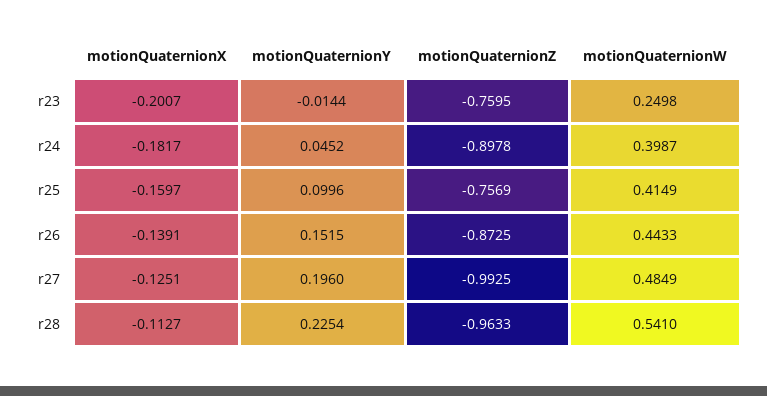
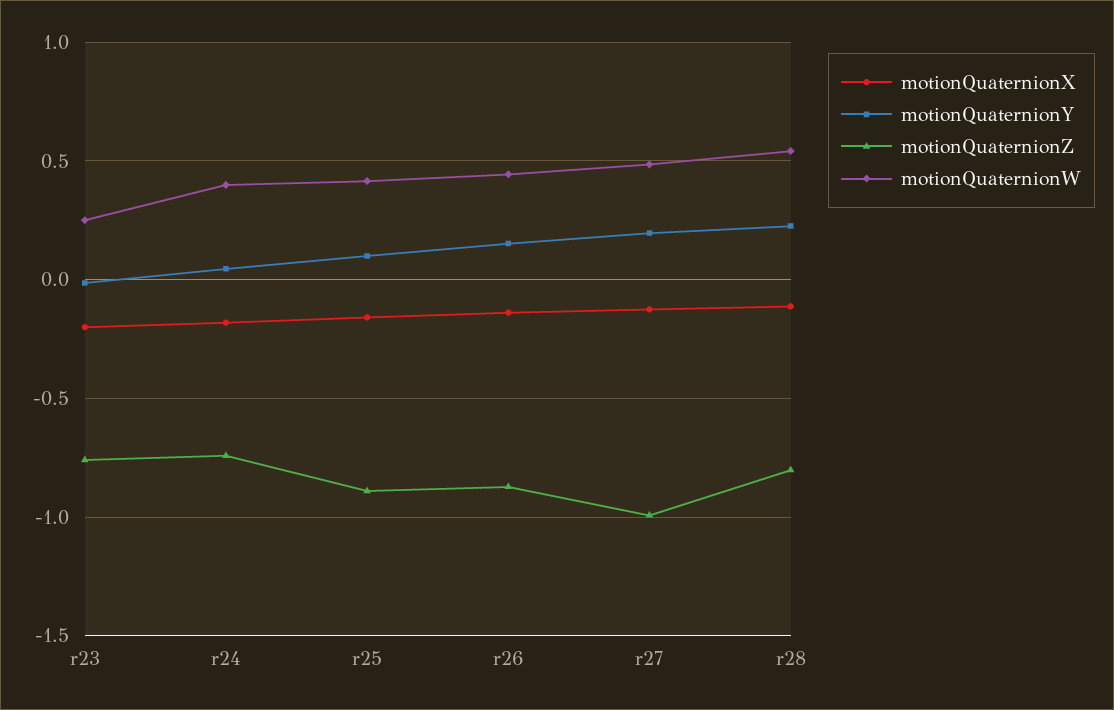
  {
    "motionQuaternionX": {
      "r23": -0.2007,
      "r24": -0.1817,
      "r25": -0.1597,
      "r26": -0.1391,
      "r27": -0.1251,
      "r28": -0.1127
    },
    "motionQuaternionY": {
      "r23": -0.0144,
      "r24": 0.0452,
      "r25": 0.0996,
      "r26": 0.1515,
      "r27": 0.196,
      "r28": 0.2254
    },
    "motionQuaternionZ": {
      "r23": -0.7595,
-     "r24": -0.8978,
+     "r24": -0.75,
-     "r25": -0.7569,
+     "r25": -0.9,
      "r26": -0.8725,
      "r27": -0.9925,
-     "r28": -0.9633
+     "r28": -0.8
    },
    "motionQuaternionW": {
      "r23": 0.2498,
      "r24": 0.3987,
      "r25": 0.4149,
      "r26": 0.4433,
      "r27": 0.4849,
      "r28": 0.541
    }
  }

